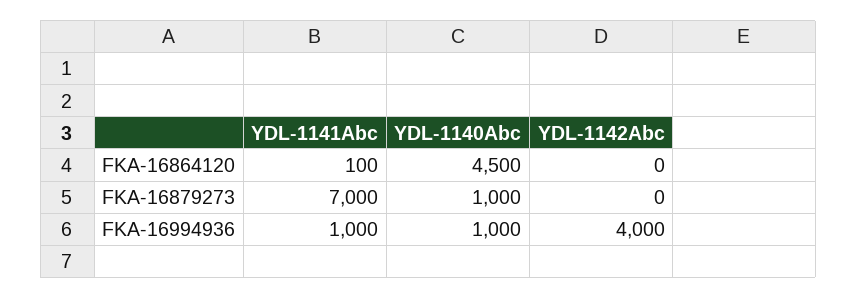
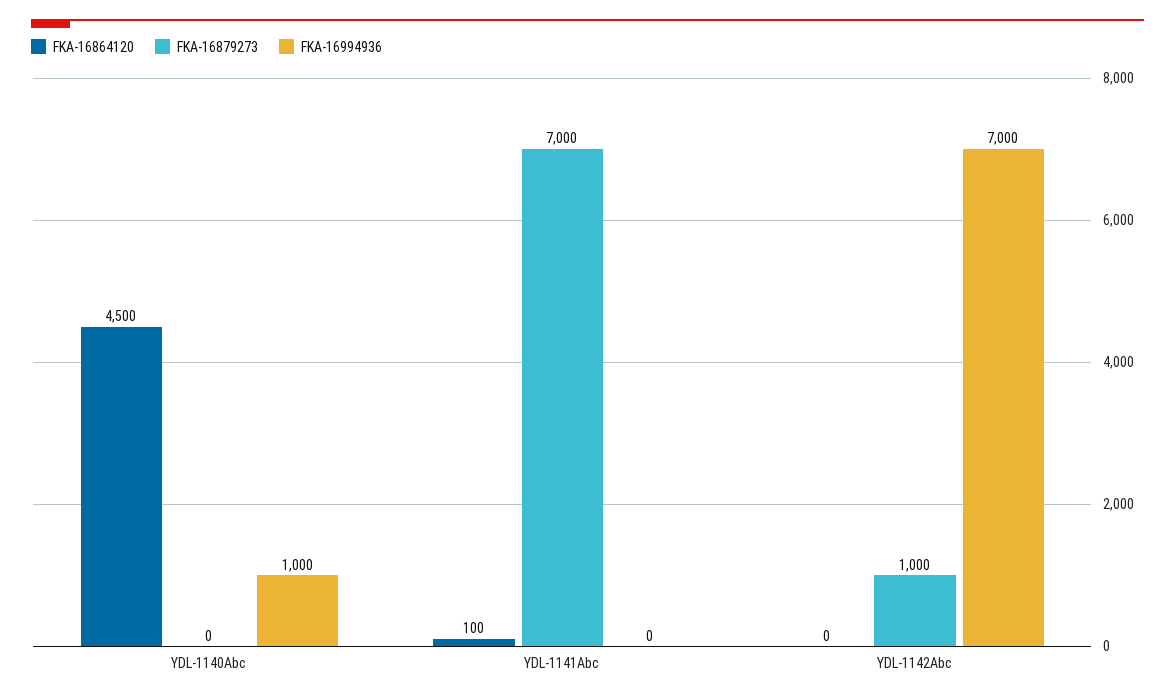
  {
    "FKA-16864120": {
      "YDL-1141Abc": 100,
      "YDL-1140Abc": 4500,
      "YDL-1142Abc": 0
    },
    "FKA-16879273": {
      "YDL-1141Abc": 7000,
-     "YDL-1140Abc": 1000,
+     "YDL-1140Abc": 0,
-     "YDL-1142Abc": 0
+     "YDL-1142Abc": 1000
    },
    "FKA-16994936": {
-     "YDL-1141Abc": 1000,
+     "YDL-1141Abc": 0,
      "YDL-1140Abc": 1000,
-     "YDL-1142Abc": 4000
+     "YDL-1142Abc": 7000
    }
  }

